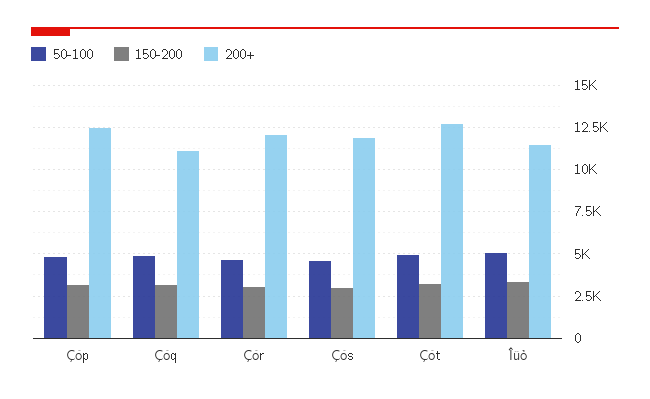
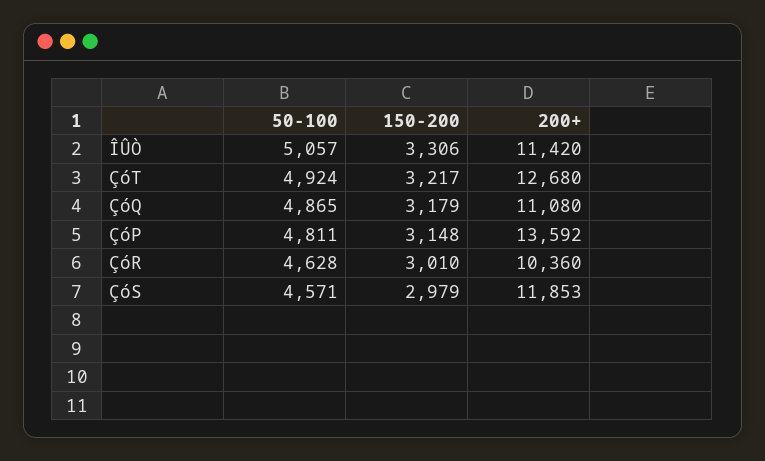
  {
    "50-100": {
      "Çóp": 4811,
      "Çóq": 4865,
      "Çór": 4628,
      "Çós": 4571,
      "Çót": 4924,
      "Îûò": 5057
    },
    "150-200": {
      "Çóp": 3148,
      "Çóq": 3179,
      "Çór": 3010,
      "Çós": 2979,
      "Çót": 3217,
      "Îûò": 3306
    },
    "200+": {
-     "Çóp": 12500,
+     "Çóp": 13592,
      "Çóq": 11080,
-     "Çór": 12000,
+     "Çór": 10360,
      "Çós": 11853,
      "Çót": 12680,
      "Îûò": 11420
    }
  }

